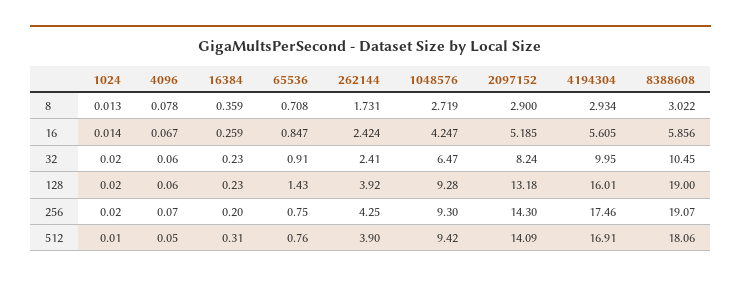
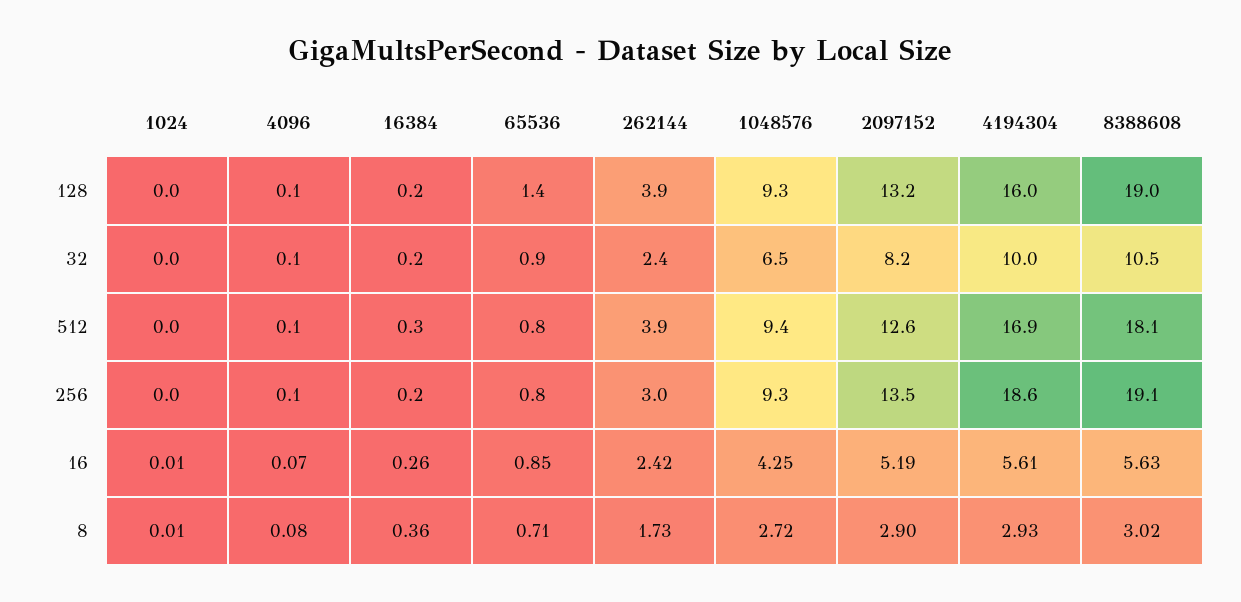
  {
    "1024": {
      "8": 0.013,
      "16": 0.014,
      "32": 0.02,
      "128": 0.02,
      "256": 0.02,
      "512": 0.01
    },
    "4096": {
      "8": 0.078,
      "16": 0.067,
      "32": 0.06,
      "128": 0.06,
      "256": 0.07,
      "512": 0.05
    },
    "16384": {
      "8": 0.359,
      "16": 0.259,
      "32": 0.23,
      "128": 0.23,
      "256": 0.2,
      "512": 0.31
    },
    "65536": {
      "8": 0.708,
      "16": 0.847,
      "32": 0.91,
      "128": 1.43,
      "256": 0.75,
      "512": 0.76
    },
    "262144": {
      "8": 1.731,
      "16": 2.424,
      "32": 2.41,
      "128": 3.92,
-     "256": 4.25,
+     "256": 3,
      "512": 3.9
    },
    "1048576": {
      "8": 2.719,
      "16": 4.247,
      "32": 6.47,
      "128": 9.28,
      "256": 9.3,
      "512": 9.42
    },
    "2097152": {
      "8": 2.9,
      "16": 5.185,
      "32": 8.24,
      "128": 13.18,
-     "256": 14.3,
+     "256": 13.5,
-     "512": 14.09
+     "512": 12.6
    },
    "4194304": {
      "8": 2.934,
      "16": 5.605,
      "32": 9.95,
      "128": 16.01,
-     "256": 17.46,
+     "256": 18.6,
      "512": 16.91
    },
    "8388608": {
      "8": 3.022,
-     "16": 5.856,
+     "16": 5.63,
      "32": 10.45,
      "128": 19,
      "256": 19.07,
      "512": 18.06
    }
  }

